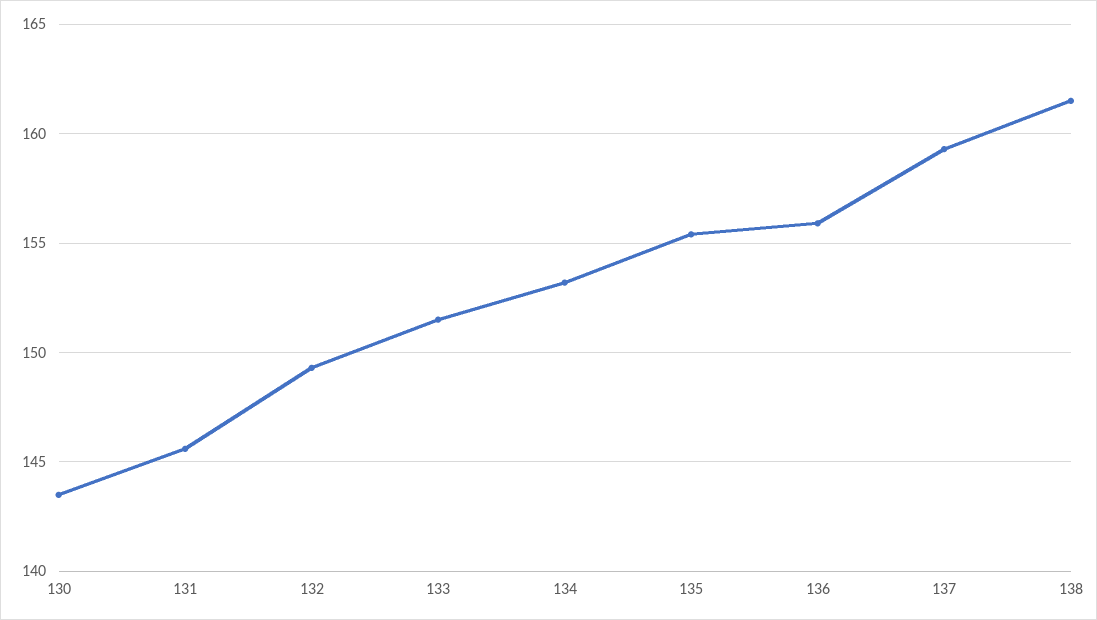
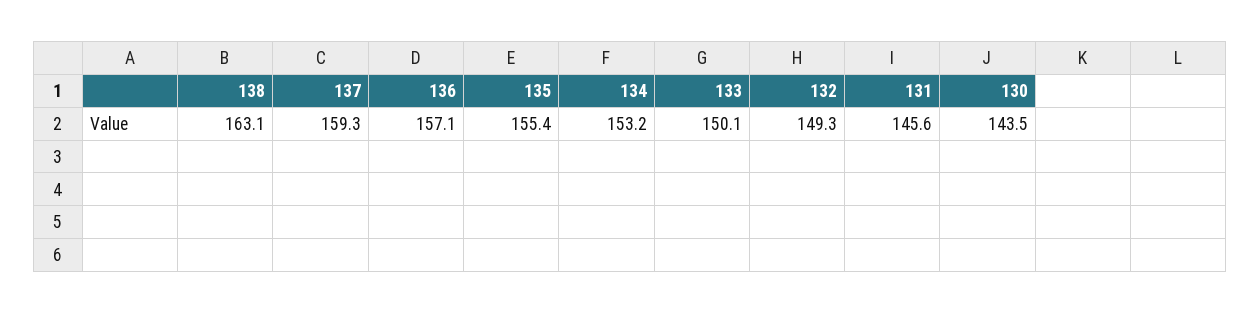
  {
    "130": 143.5,
    "131": 145.6,
    "132": 149.3,
-   "133": 151.5,
+   "133": 150.1,
    "134": 153.2,
    "135": 155.4,
-   "136": 156,
+   "136": 157.1,
    "137": 159.3,
-   "138": 161.5
+   "138": 163.1
  }

